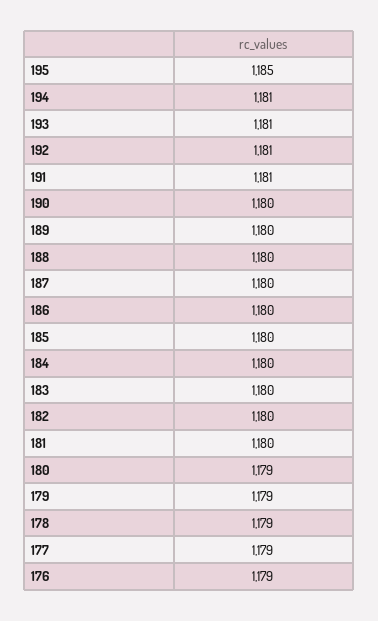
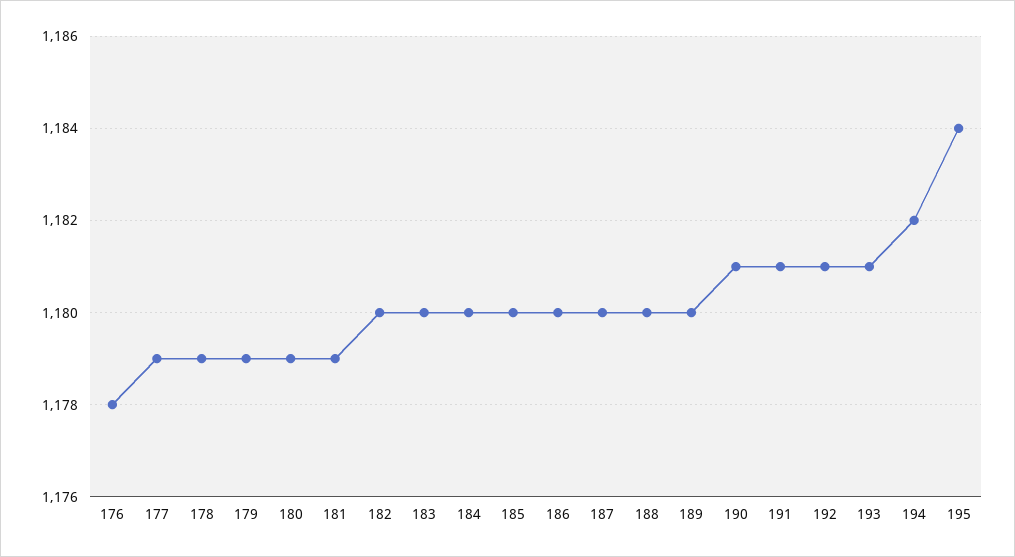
  {
-   "195": 1185,
+   "195": 1184,
-   "194": 1181,
+   "194": 1182,
    "193": 1181,
    "192": 1181,
    "191": 1181,
-   "190": 1180,
+   "190": 1181,
    "189": 1180,
    "188": 1180,
    "187": 1180,
    "186": 1180,
    "185": 1180,
    "184": 1180,
    "183": 1180,
    "182": 1180,
-   "181": 1180,
+   "181": 1179,
    "180": 1179,
    "179": 1179,
    "178": 1179,
    "177": 1179,
-   "176": 1179
+   "176": 1178
  }

